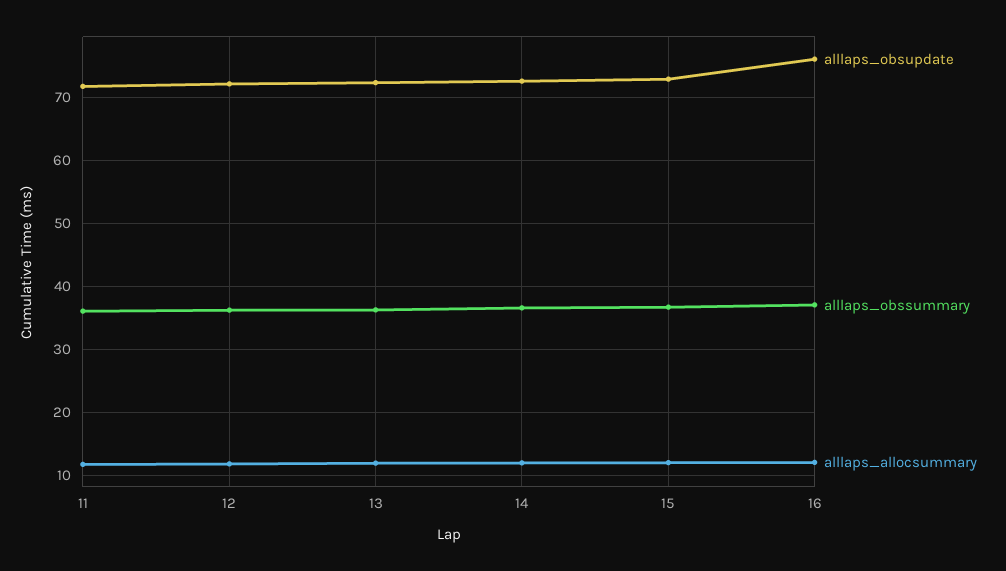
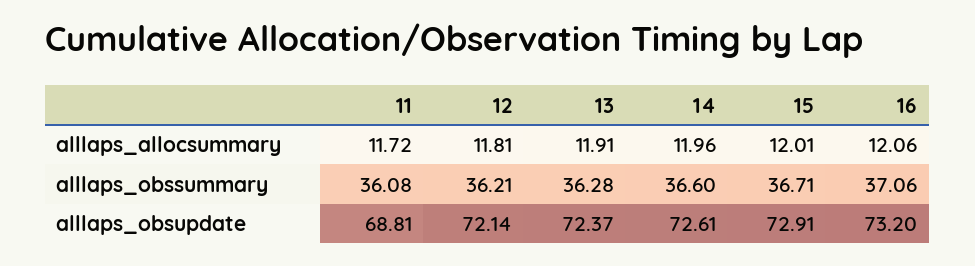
  {
    "alllaps_obsupdate": {
-     "11": 72,
+     "11": 68.81,
      "12": 72.14,
      "13": 72.37,
      "14": 72.61,
      "15": 72.91,
-     "16": 76
+     "16": 73.2
    },
    "alllaps_obssummary": {
      "11": 36.08,
      "12": 36.21,
      "13": 36.28,
      "14": 36.6,
      "15": 36.71,
      "16": 37.06
    },
    "alllaps_allocsummary": {
      "11": 11.72,
      "12": 11.81,
      "13": 11.91,
      "14": 11.96,
      "15": 12.01,
      "16": 12.06
    }
  }

